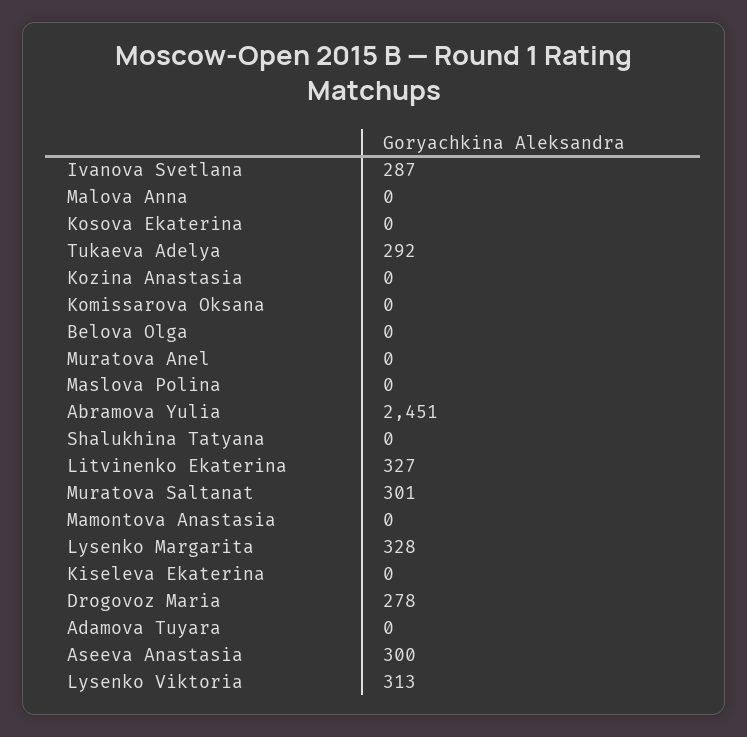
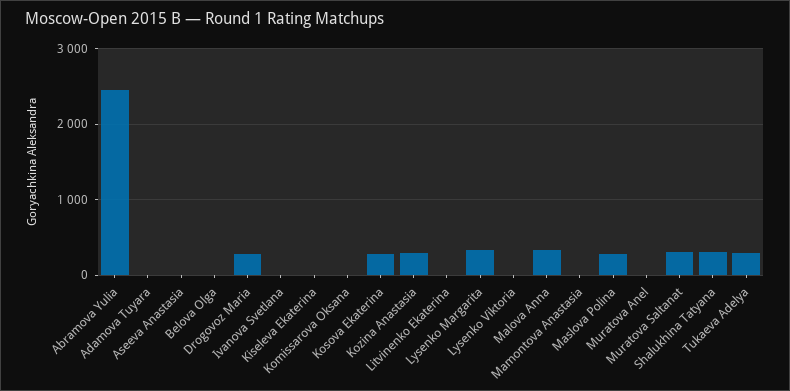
  {
-   "Ivanova Svetlana": 287,
+   "Ivanova Svetlana": 0,
-   "Malova Anna": 0,
+   "Malova Anna": 300,
-   "Kosova Ekaterina": 0,
+   "Kosova Ekaterina": 300,
    "Tukaeva Adelya": 292,
-   "Kozina Anastasia": 0,
+   "Kozina Anastasia": 300,
    "Komissarova Oksana": 0,
    "Belova Olga": 0,
    "Muratova Anel": 0,
-   "Maslova Polina": 0,
+   "Maslova Polina": 300,
    "Abramova Yulia": 2451,
-   "Shalukhina Tatyana": 0,
+   "Shalukhina Tatyana": 300,
-   "Litvinenko Ekaterina": 327,
+   "Litvinenko Ekaterina": 0,
    "Muratova Saltanat": 301,
    "Mamontova Anastasia": 0,
    "Lysenko Margarita": 328,
    "Kiseleva Ekaterina": 0,
    "Drogovoz Maria": 278,
    "Adamova Tuyara": 0,
-   "Aseeva Anastasia": 300,
+   "Aseeva Anastasia": 0,
-   "Lysenko Viktoria": 313
+   "Lysenko Viktoria": 0
  }

